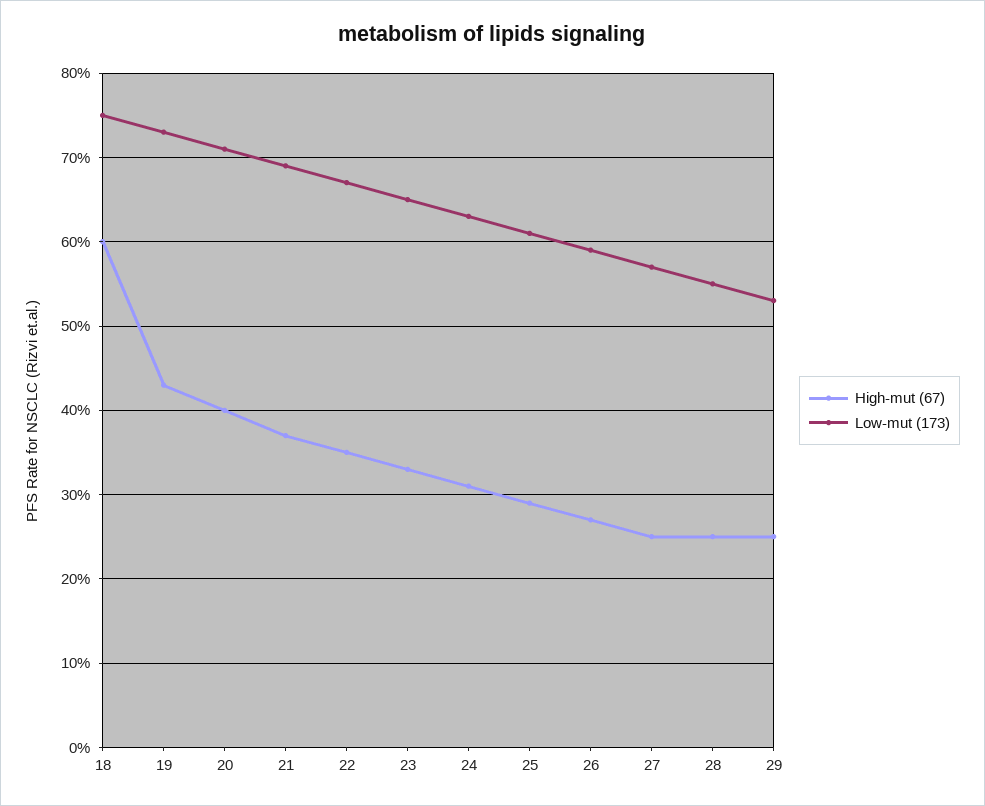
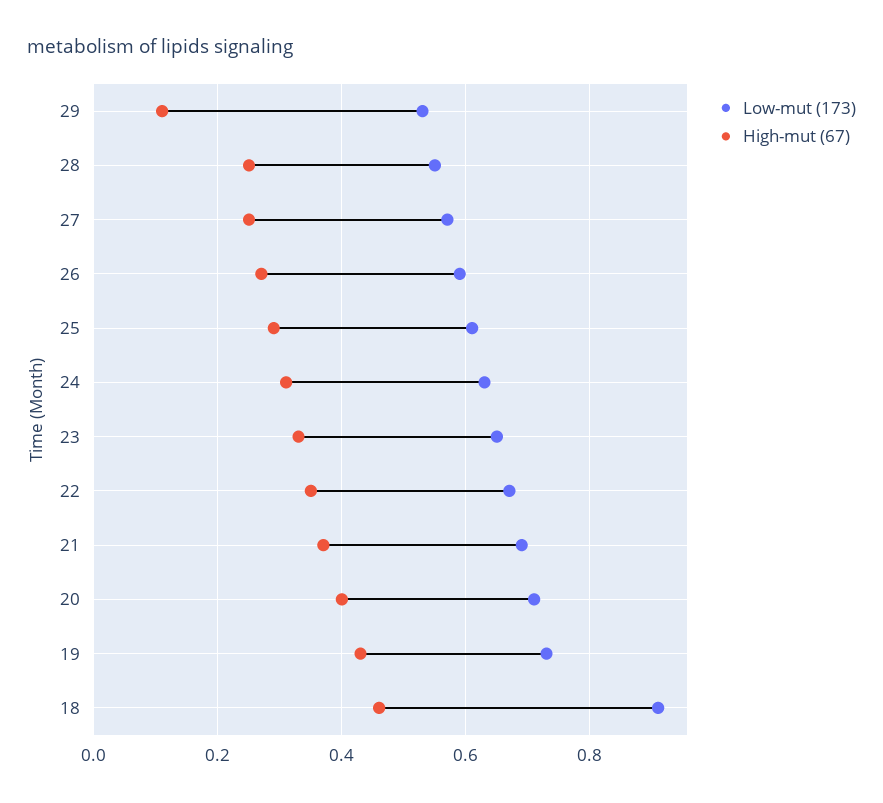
  {
    "High-mut (67)": {
-     "18": 0.6,
+     "18": 0.45,
      "19": 0.43,
      "20": 0.4,
      "21": 0.37,
      "22": 0.35,
      "23": 0.33,
      "24": 0.31,
      "25": 0.29,
      "26": 0.27,
      "27": 0.25,
      "28": 0.25,
-     "29": 0.25
+     "29": 0.1
    },
    "Low-mut (173)": {
-     "18": 0.75,
+     "18": 0.9,
      "19": 0.73,
      "20": 0.71,
      "21": 0.69,
      "22": 0.67,
      "23": 0.65,
      "24": 0.63,
      "25": 0.61,
      "26": 0.59,
      "27": 0.57,
      "28": 0.55,
      "29": 0.53
    }
  }

